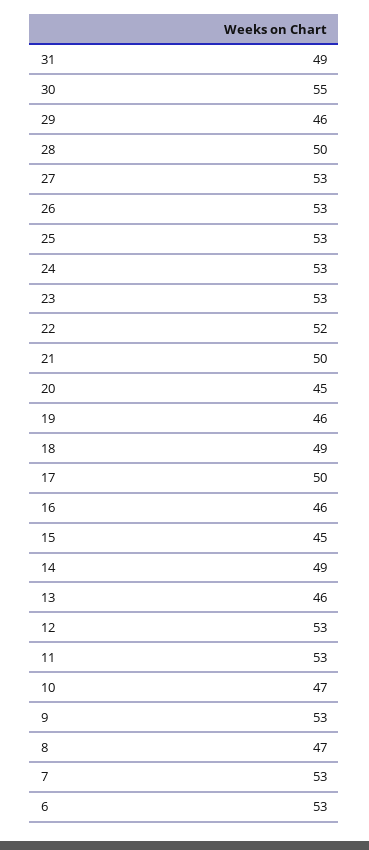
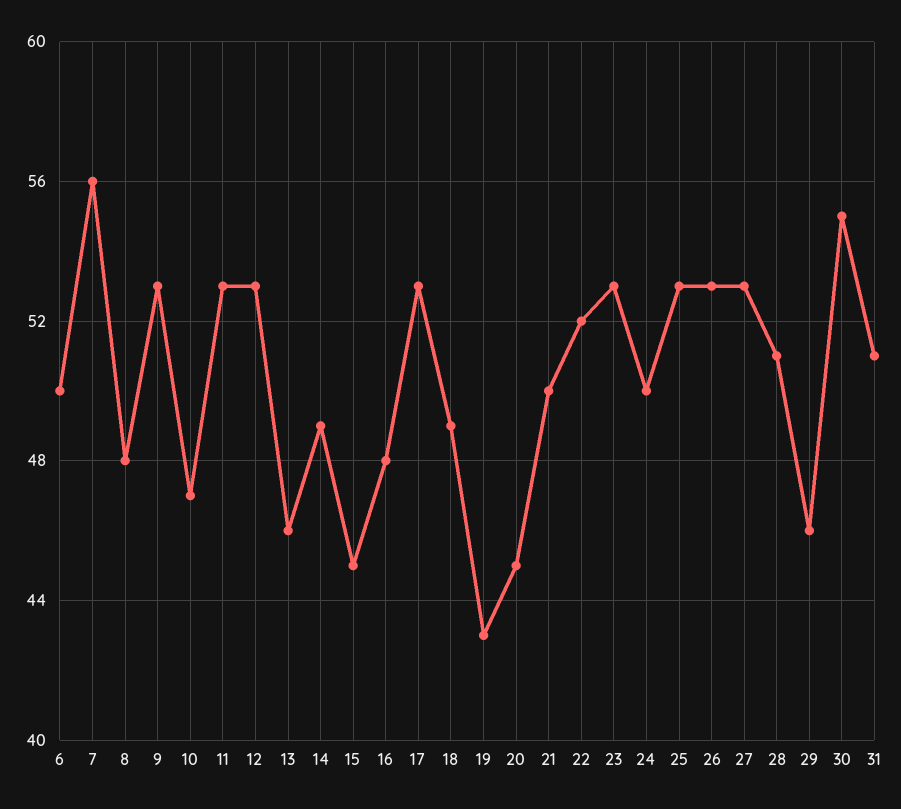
  {
-   "31": 49,
+   "31": 51,
    "30": 55,
    "29": 46,
-   "28": 50,
+   "28": 51,
    "27": 53,
    "26": 53,
    "25": 53,
-   "24": 53,
+   "24": 50,
    "23": 53,
    "22": 52,
    "21": 50,
    "20": 45,
-   "19": 46,
+   "19": 43,
    "18": 49,
-   "17": 50,
+   "17": 53,
-   "16": 46,
+   "16": 48,
    "15": 45,
    "14": 49,
    "13": 46,
    "12": 53,
    "11": 53,
    "10": 47,
    "9": 53,
-   "8": 47,
+   "8": 48,
-   "7": 53,
+   "7": 56,
-   "6": 53
+   "6": 50
  }

